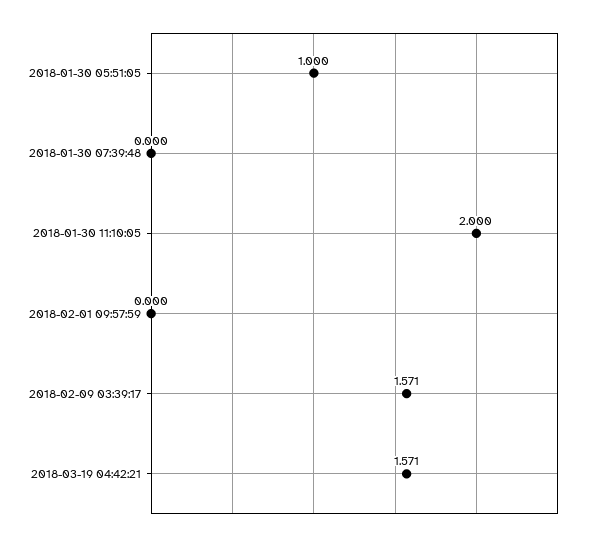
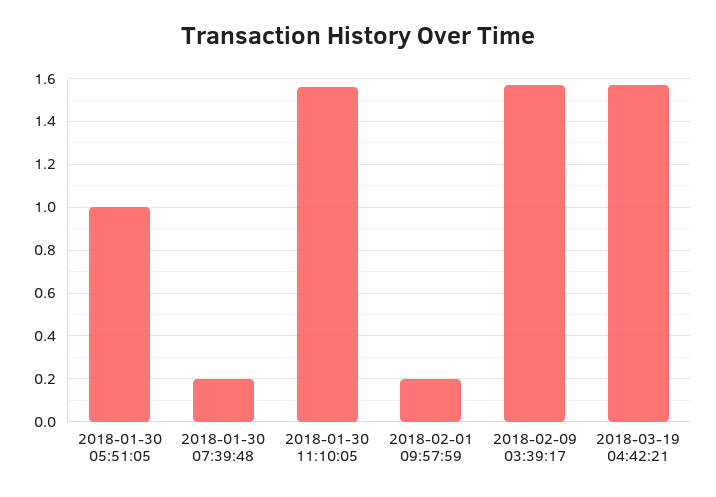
  {
    "2018-01-30 05:51:05": 1,
-   "2018-01-30 07:39:48": 0,
+   "2018-01-30 07:39:48": 0.2,
-   "2018-01-30 11:10:05": 2,
+   "2018-01-30 11:10:05": 1.55,
-   "2018-02-01 09:57:59": 0,
+   "2018-02-01 09:57:59": 0.2,
    "2018-02-09 03:39:17": 1.571,
    "2018-03-19 04:42:21": 1.571
  }

